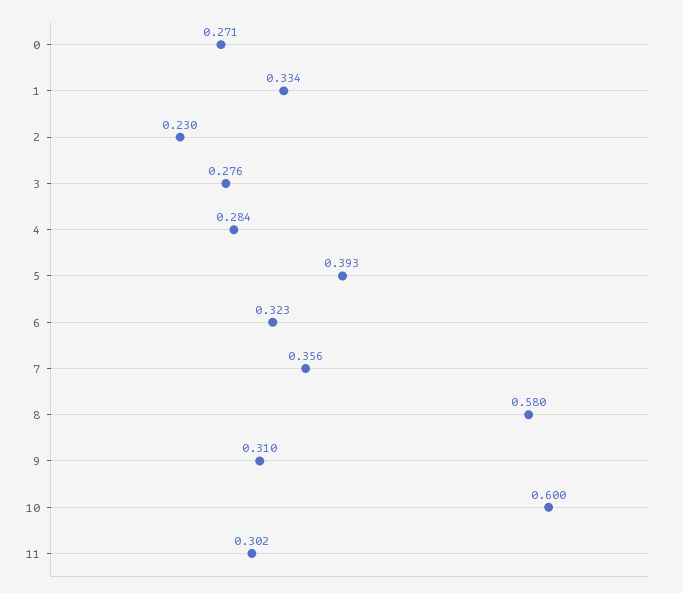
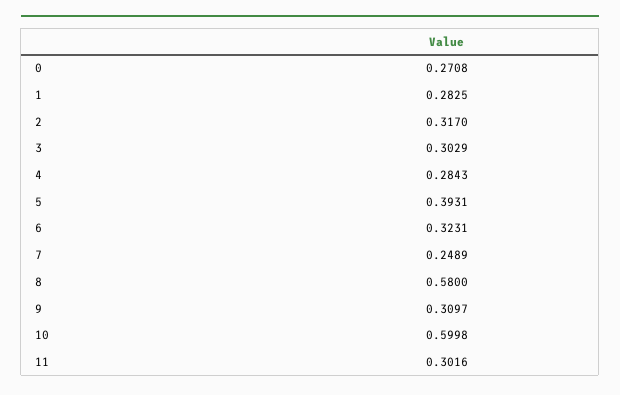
  {
    "0": 0.2708,
-   "1": 0.334,
+   "1": 0.2825,
-   "2": 0.23,
+   "2": 0.317,
-   "3": 0.276,
+   "3": 0.3029,
    "4": 0.2843,
    "5": 0.3931,
    "6": 0.3231,
-   "7": 0.356,
+   "7": 0.2489,
    "8": 0.58,
    "9": 0.3097,
    "10": 0.5998,
    "11": 0.3016
  }

